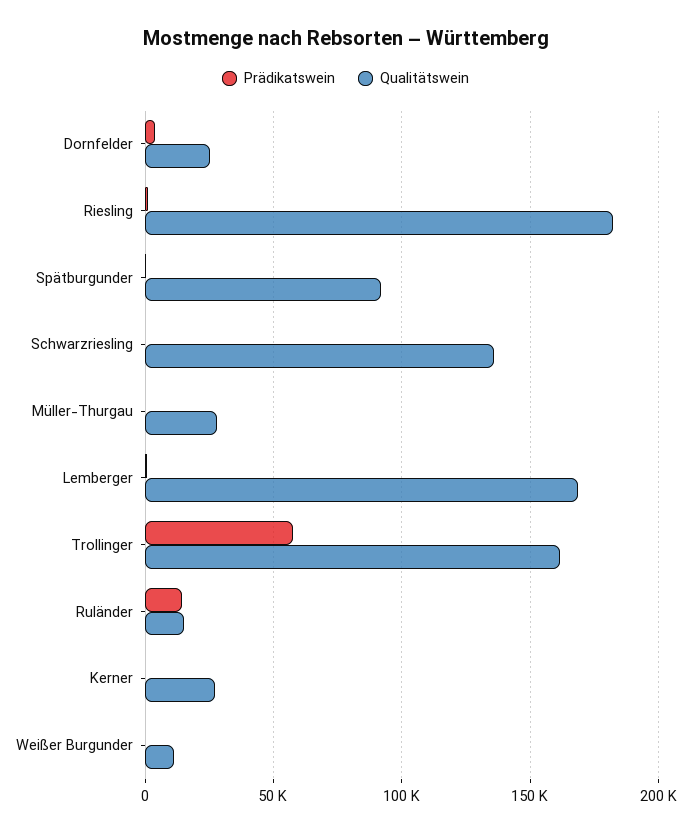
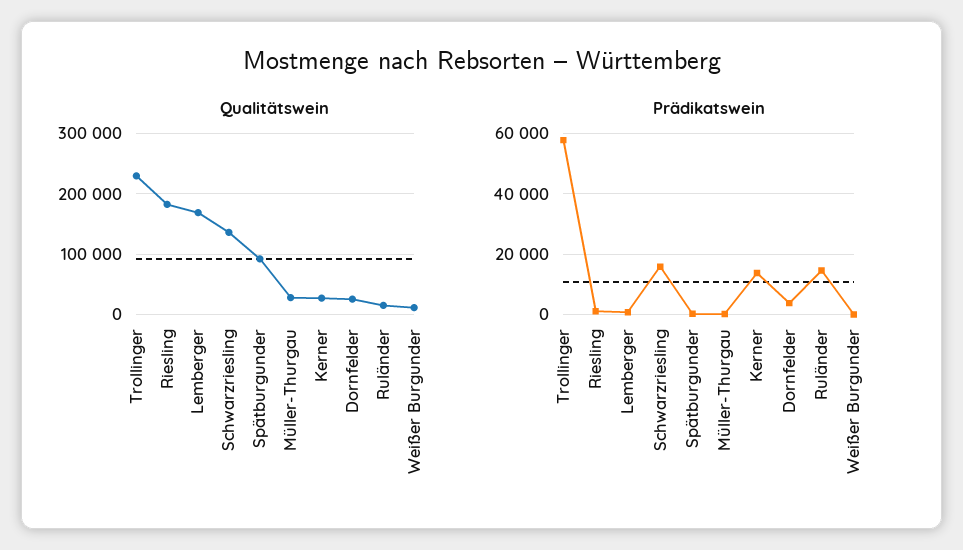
  {
    "Prädikatswein": {
      "Dornfelder": 4000,
      "Riesling": 2000,
      "Spätburgunder": 0,
-     "Schwarzriesling": 0,
+     "Schwarzriesling": 16000,
      "Müller-Thurgau": 0,
      "Lemberger": 0,
      "Trollinger": 58000,
      "Ruländer": 14000,
-     "Kerner": 0,
+     "Kerner": 14000,
      "Weißer Burgunder": 0
    },
    "Qualitätswein": {
      "Dornfelder": 25000,
      "Riesling": 180000,
      "Spätburgunder": 90000,
      "Schwarzriesling": 135000,
      "Müller-Thurgau": 30000,
      "Lemberger": 170000,
-     "Trollinger": 160000,
+     "Trollinger": 230000,
      "Ruländer": 15000,
      "Kerner": 25000,
      "Weißer Burgunder": 10000
    }
  }

